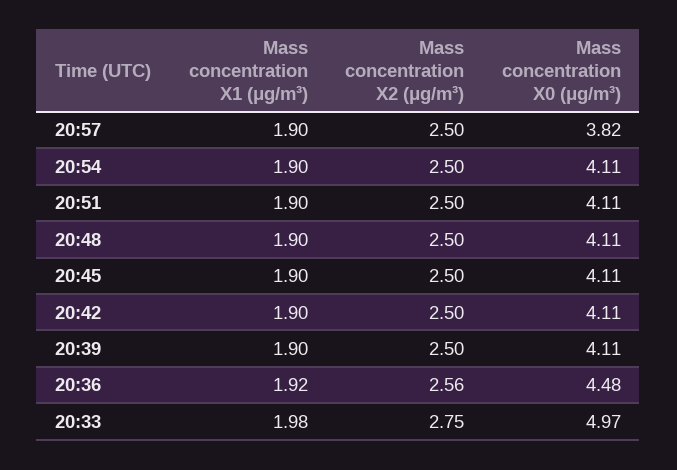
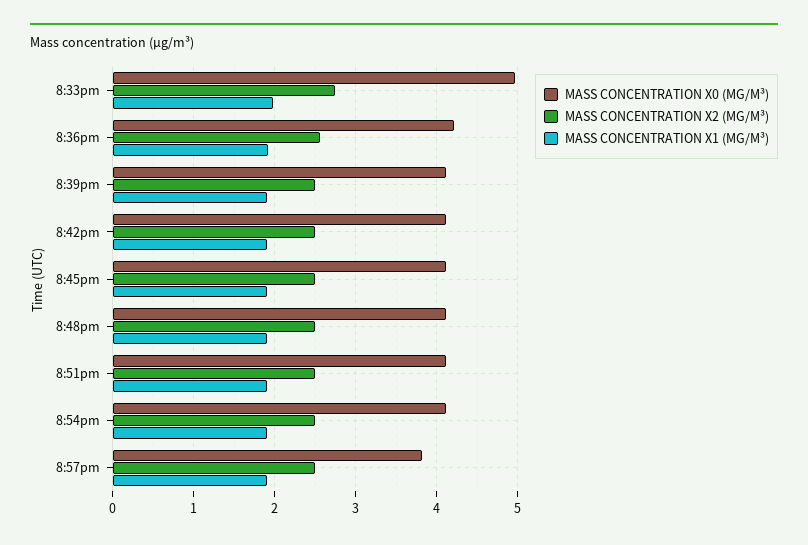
  {
    "Mass concentration X1 (μg/m³)": {
      "20:57": 1.9,
      "20:54": 1.9,
      "20:51": 1.9,
      "20:48": 1.9,
      "20:45": 1.9,
      "20:42": 1.9,
      "20:39": 1.9,
      "20:36": 1.92,
      "20:33": 1.98
    },
    "Mass concentration X2 (μg/m³)": {
      "20:57": 2.5,
      "20:54": 2.5,
      "20:51": 2.5,
      "20:48": 2.5,
      "20:45": 2.5,
      "20:42": 2.5,
      "20:39": 2.5,
      "20:36": 2.56,
      "20:33": 2.75
    },
    "Mass concentration X0 (μg/m³)": {
      "20:57": 3.82,
      "20:54": 4.11,
      "20:51": 4.11,
      "20:48": 4.11,
      "20:45": 4.11,
      "20:42": 4.11,
      "20:39": 4.11,
-     "20:36": 4.48,
+     "20:36": 4.2,
      "20:33": 4.97
    }
  }

